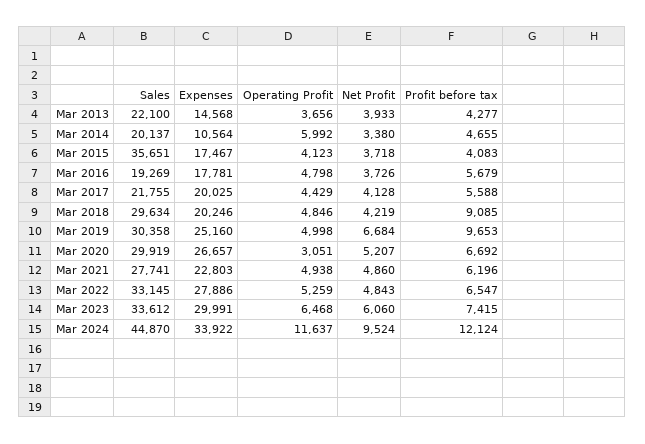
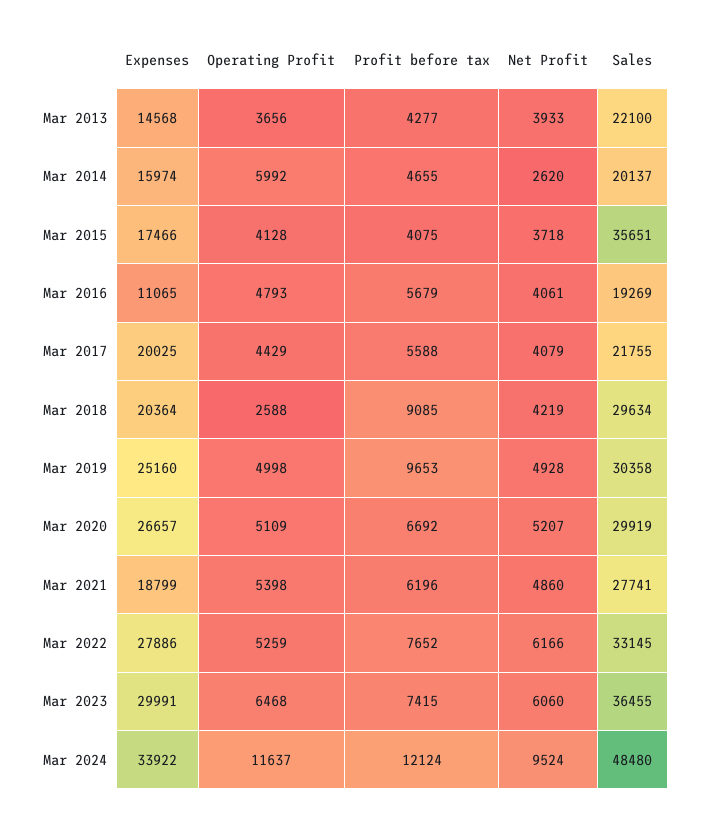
  {
    "Sales": {
      "Mar 2013": 22100,
      "Mar 2014": 20137,
      "Mar 2015": 35651,
      "Mar 2016": 19269,
      "Mar 2017": 21755,
      "Mar 2018": 29634,
      "Mar 2019": 30358,
      "Mar 2020": 29919,
      "Mar 2021": 27741,
      "Mar 2022": 33145,
-     "Mar 2023": 33612,
+     "Mar 2023": 36455,
-     "Mar 2024": 44870
+     "Mar 2024": 48480
    },
    "Expenses": {
      "Mar 2013": 14568,
-     "Mar 2014": 10564,
+     "Mar 2014": 15974,
-     "Mar 2015": 17467,
+     "Mar 2015": 17466,
-     "Mar 2016": 17781,
+     "Mar 2016": 11065,
      "Mar 2017": 20025,
-     "Mar 2018": 20246,
+     "Mar 2018": 20364,
      "Mar 2019": 25160,
      "Mar 2020": 26657,
-     "Mar 2021": 22803,
+     "Mar 2021": 18799,
      "Mar 2022": 27886,
      "Mar 2023": 29991,
      "Mar 2024": 33922
    },
    "Operating Profit": {
      "Mar 2013": 3656,
      "Mar 2014": 5992,
-     "Mar 2015": 4123,
+     "Mar 2015": 4128,
-     "Mar 2016": 4798,
+     "Mar 2016": 4793,
      "Mar 2017": 4429,
-     "Mar 2018": 4846,
+     "Mar 2018": 2588,
      "Mar 2019": 4998,
-     "Mar 2020": 3051,
+     "Mar 2020": 5109,
-     "Mar 2021": 4938,
+     "Mar 2021": 5398,
      "Mar 2022": 5259,
      "Mar 2023": 6468,
      "Mar 2024": 11637
    },
    "Net Profit": {
      "Mar 2013": 3933,
-     "Mar 2014": 3380,
+     "Mar 2014": 2620,
      "Mar 2015": 3718,
-     "Mar 2016": 3726,
+     "Mar 2016": 4061,
-     "Mar 2017": 4128,
+     "Mar 2017": 4079,
      "Mar 2018": 4219,
-     "Mar 2019": 6684,
+     "Mar 2019": 4928,
      "Mar 2020": 5207,
      "Mar 2021": 4860,
-     "Mar 2022": 4843,
+     "Mar 2022": 6166,
      "Mar 2023": 6060,
      "Mar 2024": 9524
    },
    "Profit before tax": {
      "Mar 2013": 4277,
      "Mar 2014": 4655,
-     "Mar 2015": 4083,
+     "Mar 2015": 4075,
      "Mar 2016": 5679,
      "Mar 2017": 5588,
      "Mar 2018": 9085,
      "Mar 2019": 9653,
      "Mar 2020": 6692,
      "Mar 2021": 6196,
-     "Mar 2022": 6547,
+     "Mar 2022": 7652,
      "Mar 2023": 7415,
      "Mar 2024": 12124
    }
  }

